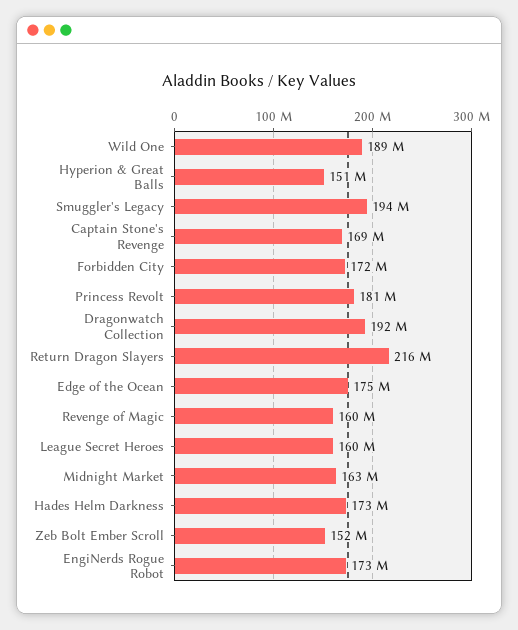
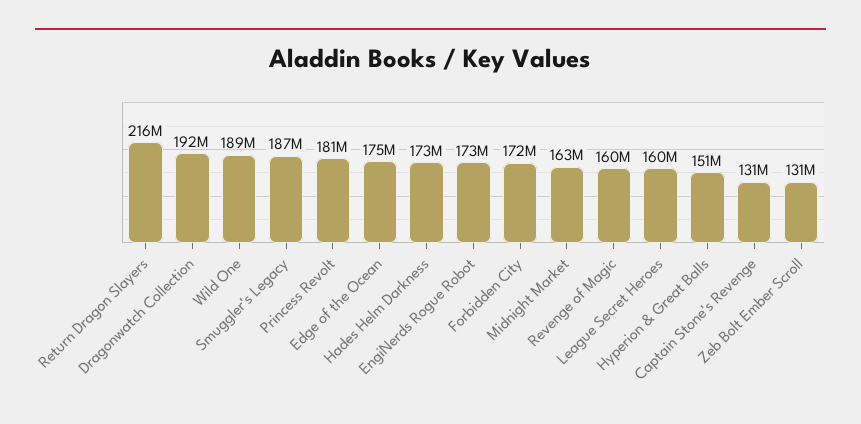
  {
    "Wild One": 189000000,
    "Hyperion & Great Balls": 151000000,
-   "Smuggler's Legacy": 194000000,
+   "Smuggler's Legacy": 187000000,
-   "Captain Stone's Revenge": 169000000,
+   "Captain Stone's Revenge": 131000000,
    "Forbidden City": 172000000,
    "Princess Revolt": 181000000,
    "Dragonwatch Collection": 192000000,
    "Return Dragon Slayers": 216000000,
    "Edge of the Ocean": 175000000,
    "Revenge of Magic": 160000000,
    "League Secret Heroes": 160000000,
    "Midnight Market": 163000000,
    "Hades Helm Darkness": 173000000,
-   "Zeb Bolt Ember Scroll": 152000000,
+   "Zeb Bolt Ember Scroll": 131000000,
    "EngiNerds Rogue Robot": 173000000
  }

